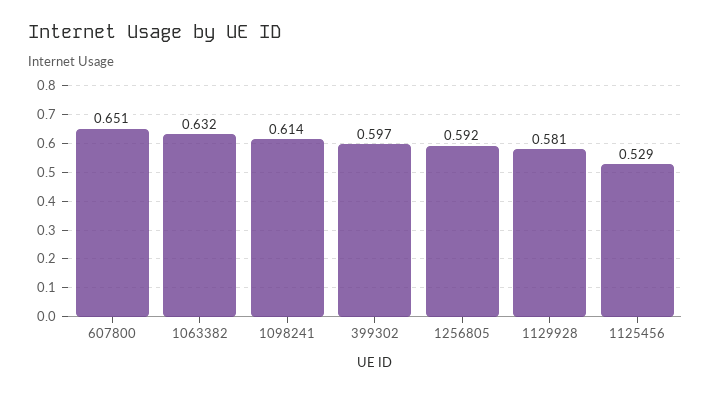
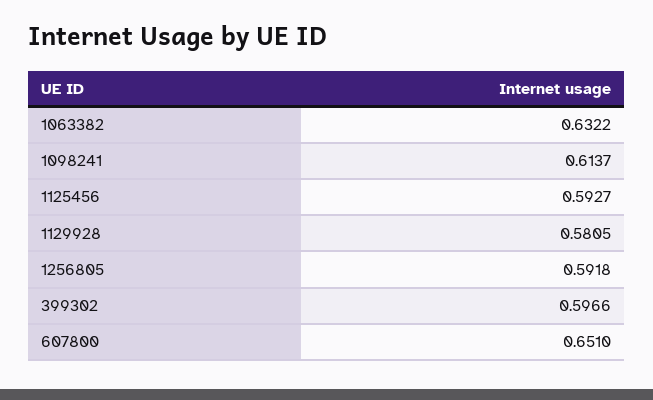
  {
    "607800": 0.651,
    "1063382": 0.6322,
    "1098241": 0.6137,
    "399302": 0.5966,
    "1256805": 0.5918,
    "1129928": 0.5805,
-   "1125456": 0.529
+   "1125456": 0.5927
  }

